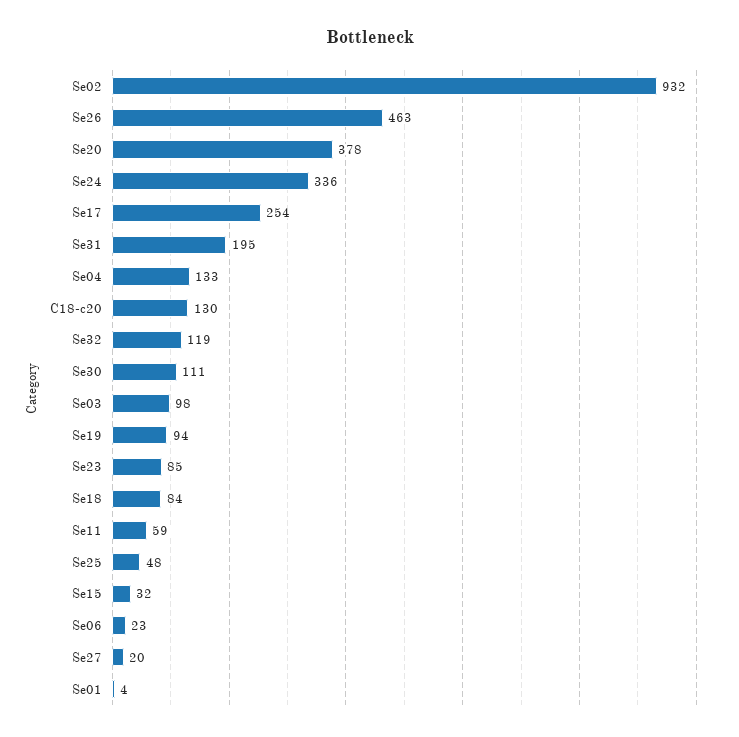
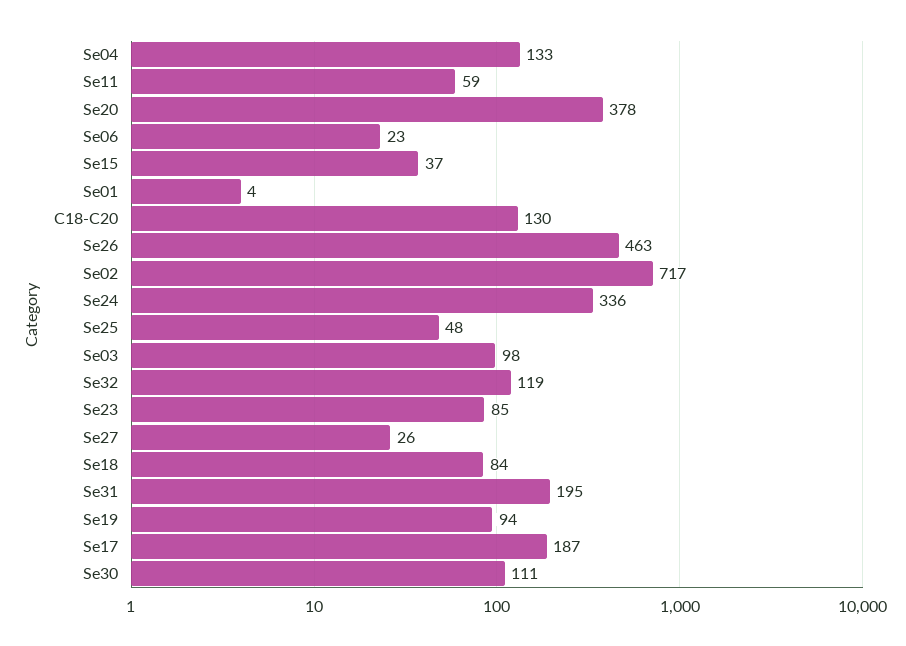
  {
-   "Se02": 932,
+   "Se02": 717,
    "Se26": 463,
    "Se20": 378,
    "Se24": 336,
-   "Se17": 254,
+   "Se17": 187,
    "Se31": 195,
    "Se04": 133,
    "C18-c20": 130,
    "Se32": 119,
    "Se30": 111,
    "Se03": 98,
    "Se19": 94,
    "Se23": 85,
    "Se18": 84,
    "Se11": 59,
    "Se25": 48,
-   "Se15": 32,
+   "Se15": 37,
    "Se06": 23,
-   "Se27": 20,
+   "Se27": 26,
    "Se01": 4
  }

